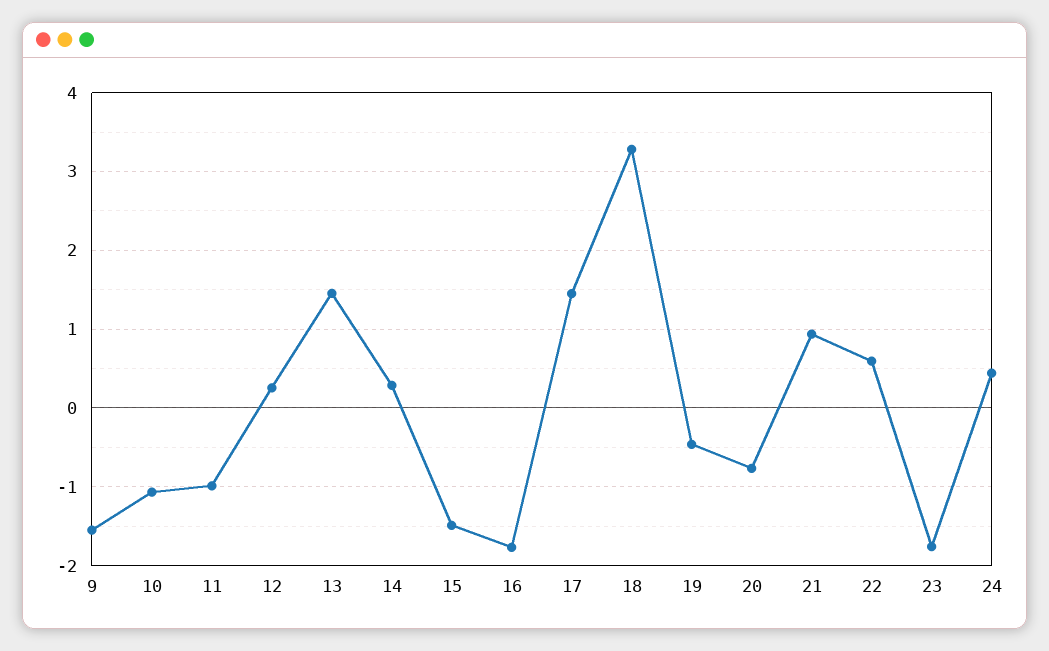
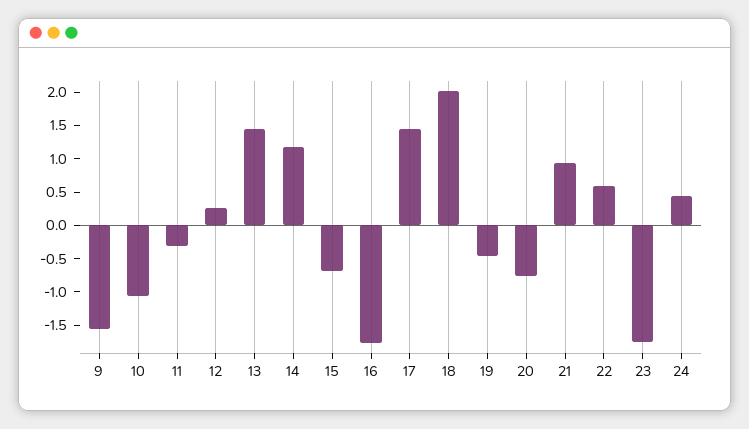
  {
    "9": -1.6,
    "10": -1.1,
-   "11": -1,
+   "11": -0.25,
    "12": 0.3,
    "13": 1.5,
-   "14": 0.3,
+   "14": 1.25,
-   "15": -1.5,
+   "15": -0.75,
    "16": -1.8,
    "17": 1.4,
-   "18": 3.3,
+   "18": 2,
    "19": -0.5,
    "20": -0.8,
    "21": 0.9,
    "22": 0.6,
    "23": -1.8,
    "24": 0.4
  }

